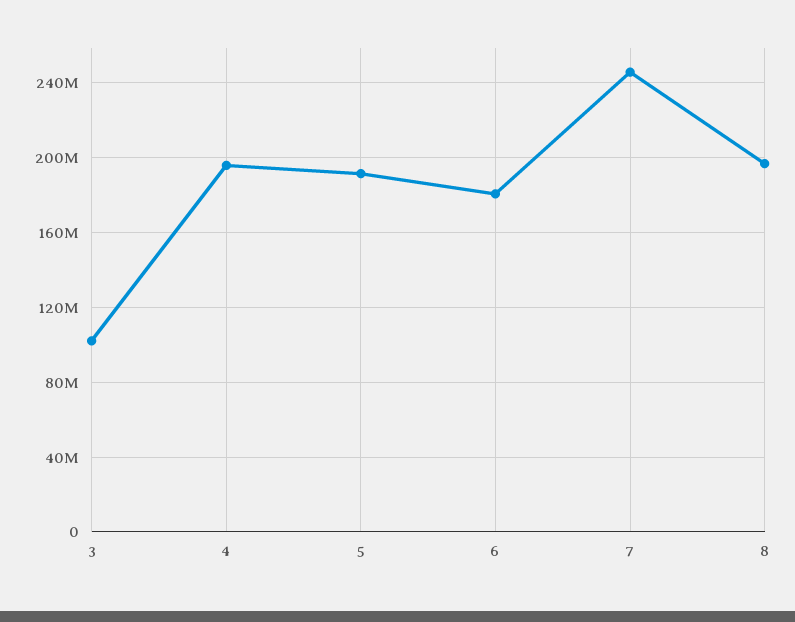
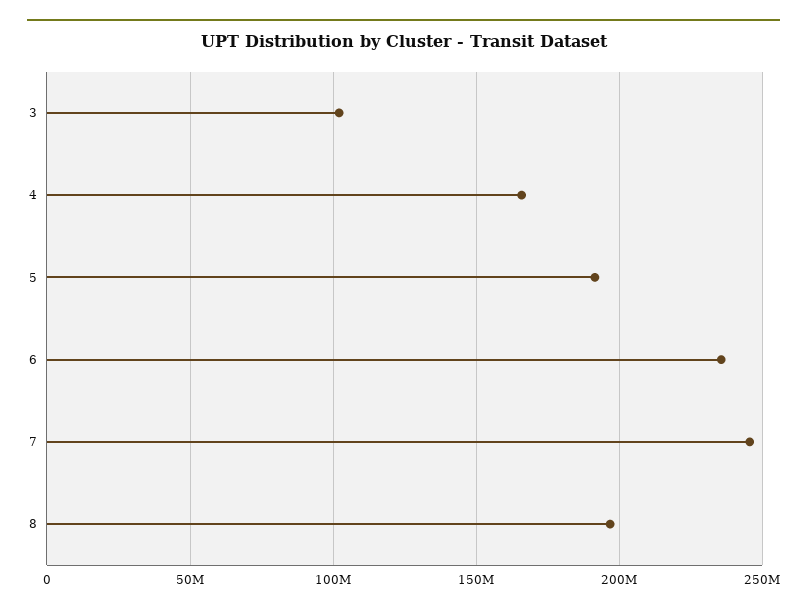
  {
    "3": 100000000,
-   "4": 195000000,
+   "4": 165000000,
    "5": 190000000,
-   "6": 180000000,
+   "6": 235000000,
    "7": 245000000,
    "8": 195000000
  }

